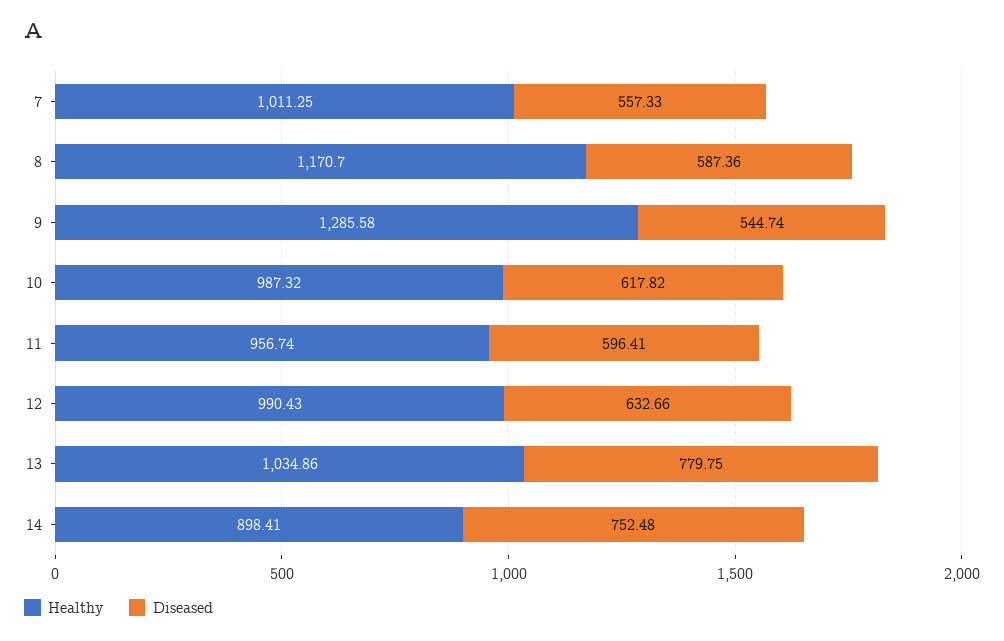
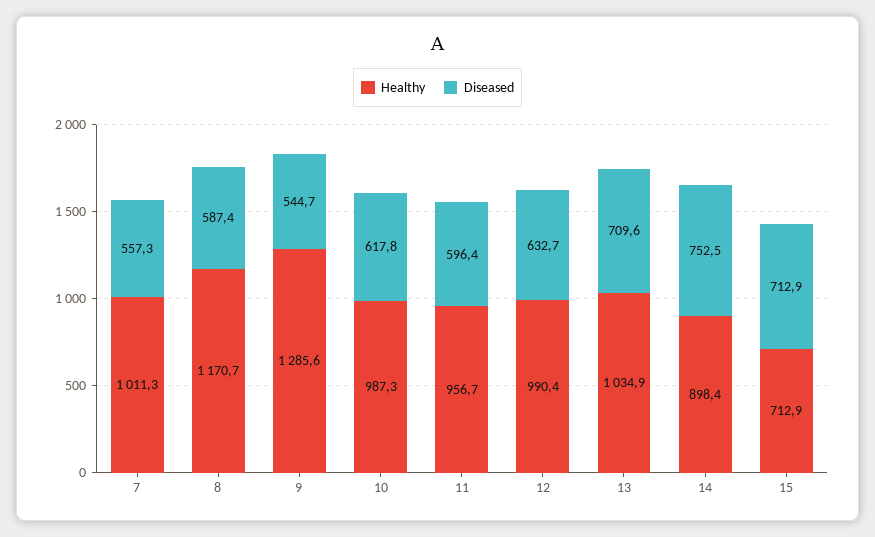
  {
    "Healthy": {
      "7": 1011.25,
      "8": 1170.7,
      "9": 1285.58,
      "10": 987.32,
      "11": 956.74,
      "12": 990.43,
      "13": 1034.86,
-     "14": 898.41
+     "14": 898.41,
+     "15": 712.9
    },
    "Diseased": {
      "7": 557.33,
      "8": 587.36,
      "9": 544.74,
      "10": 617.82,
      "11": 596.41,
      "12": 632.66,
-     "13": 779.75,
+     "13": 709.6,
-     "14": 752.48
+     "14": 752.48,
+     "15": 712.9
    }
  }

